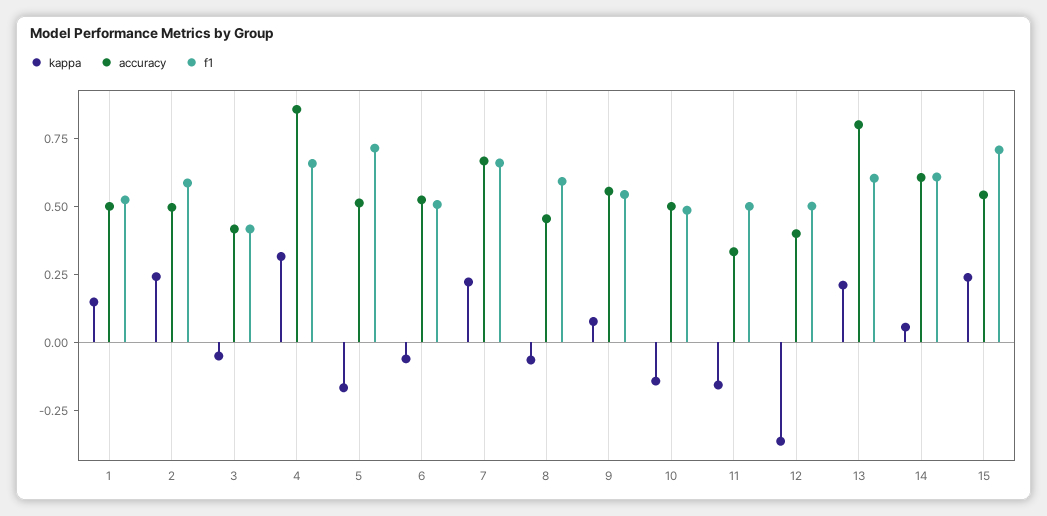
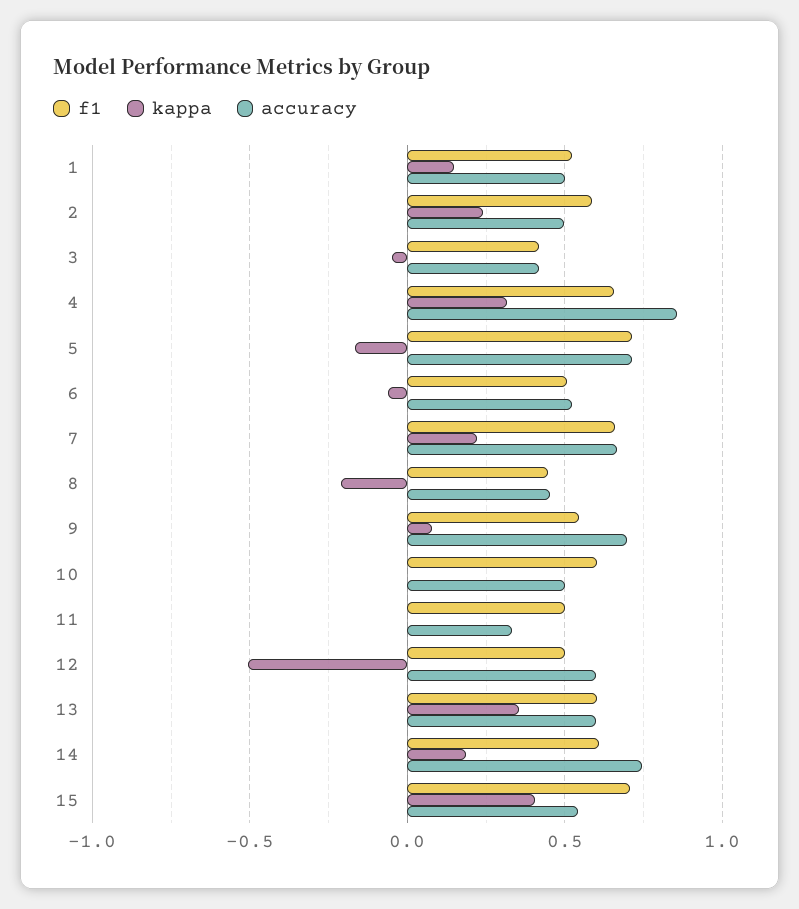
  {
    "kappa": {
      "1": 0.15,
      "2": 0.25,
      "3": -0.05,
      "4": 0.3,
      "5": -0.15,
      "6": -0.05,
      "7": 0.2,
-     "8": -0.05,
+     "8": -0.2,
      "9": 0.1,
-     "10": -0.15,
+     "10": 0,
-     "11": -0.15,
+     "11": 0,
-     "12": -0.35,
+     "12": -0.5,
-     "13": 0.2,
+     "13": 0.35,
-     "14": 0.05,
+     "14": 0.2,
-     "15": 0.25
+     "15": 0.4
    },
    "accuracy": {
      "1": 0.5,
      "2": 0.5,
      "3": 0.4,
      "4": 0.85,
-     "5": 0.5,
+     "5": 0.7,
      "6": 0.5,
      "7": 0.65,
      "8": 0.45,
-     "9": 0.55,
+     "9": 0.7,
      "10": 0.5,
      "11": 0.35,
-     "12": 0.4,
+     "12": 0.6,
-     "13": 0.8,
+     "13": 0.6,
-     "14": 0.6,
+     "14": 0.75,
      "15": 0.55
    },
    "f1": {
      "1": 0.5,
      "2": 0.6,
      "3": 0.4,
      "4": 0.65,
      "5": 0.7,
      "6": 0.5,
      "7": 0.65,
-     "8": 0.6,
+     "8": 0.45,
      "9": 0.55,
-     "10": 0.5,
+     "10": 0.6,
      "11": 0.5,
      "12": 0.5,
      "13": 0.6,
      "14": 0.6,
      "15": 0.7
    }
  }

